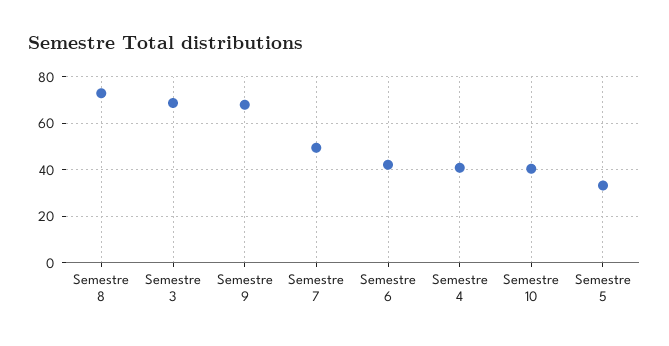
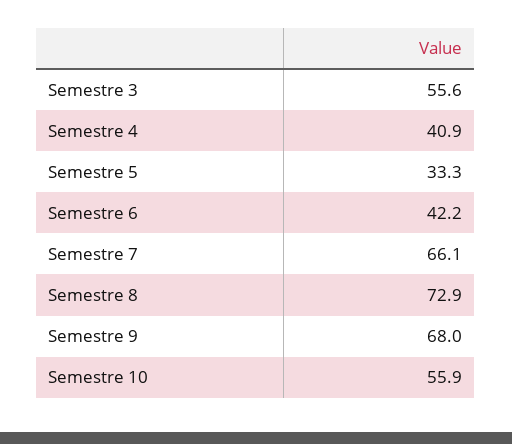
  {
    "Semestre 8": 72.9,
-   "Semestre 3": 70,
+   "Semestre 3": 55.6,
    "Semestre 9": 68,
-   "Semestre 7": 50,
+   "Semestre 7": 66.1,
    "Semestre 6": 42.2,
    "Semestre 4": 40.9,
-   "Semestre 10": 40,
+   "Semestre 10": 55.9,
    "Semestre 5": 33.3
  }

